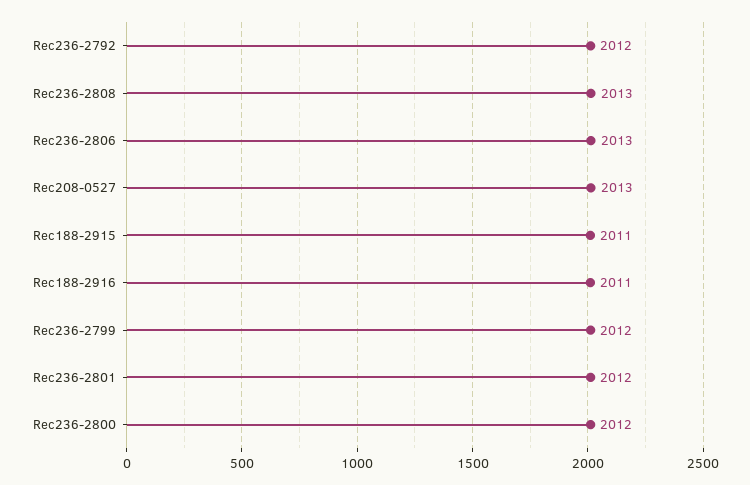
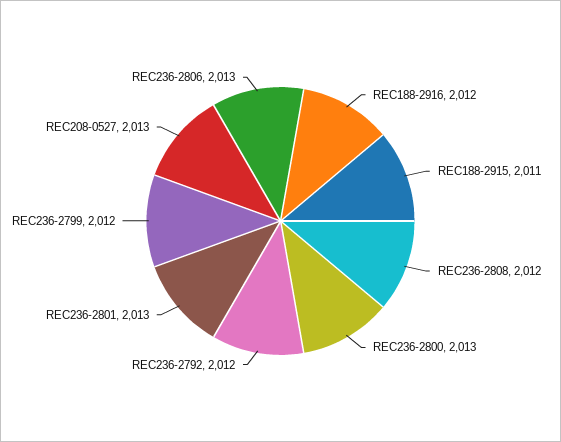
  {
    "Rec236-2792": 2012,
-   "Rec236-2808": 2013,
+   "Rec236-2808": 2012,
    "Rec236-2806": 2013,
    "Rec208-0527": 2013,
    "Rec188-2915": 2011,
-   "Rec188-2916": 2011,
+   "Rec188-2916": 2012,
    "Rec236-2799": 2012,
-   "Rec236-2801": 2012,
+   "Rec236-2801": 2013,
-   "Rec236-2800": 2012
+   "Rec236-2800": 2013
  }

